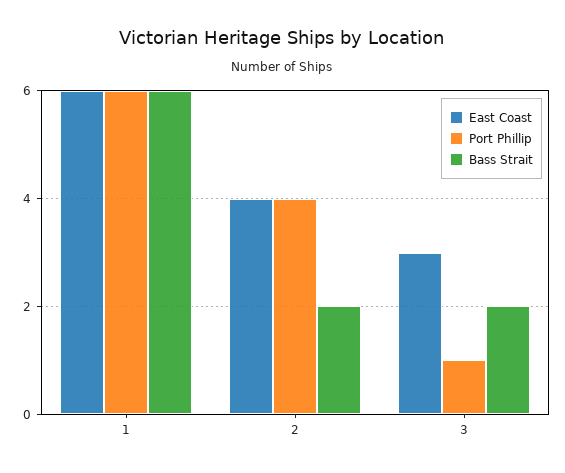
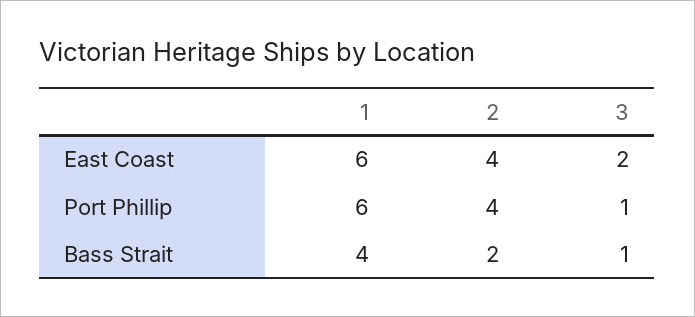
  {
    "East Coast": {
      "1": 6,
      "2": 4,
-     "3": 3
+     "3": 2
    },
    "Port Phillip": {
      "1": 6,
      "2": 4,
      "3": 1
    },
    "Bass Strait": {
-     "1": 6,
+     "1": 4,
      "2": 2,
-     "3": 2
+     "3": 1
    }
  }

